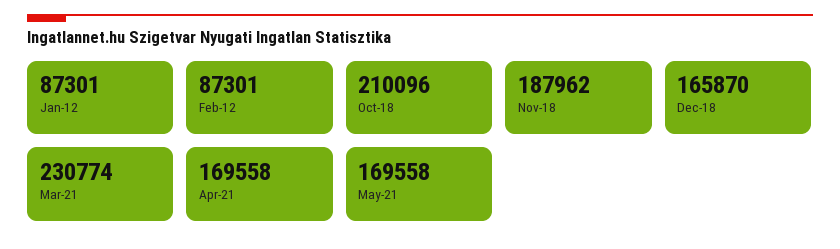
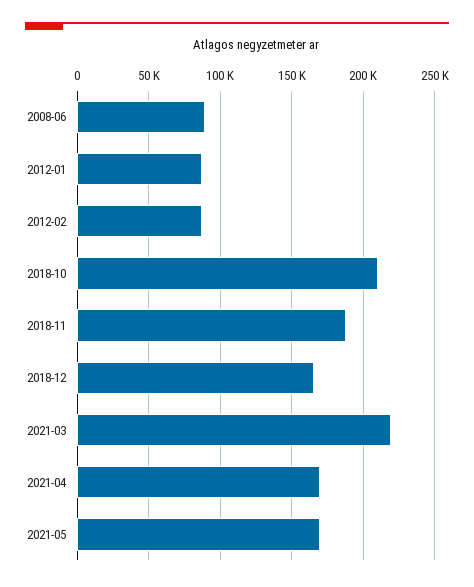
  {
    "Jan-12": 87301,
    "Feb-12": 87301,
    "Oct-18": 210096,
    "Nov-18": 187962,
    "Dec-18": 165870,
-   "Mar-21": 230774,
+   "Mar-21": 220000,
    "Apr-21": 169558,
-   "May-21": 169558
+   "May-21": 169558,
+   "2008-06": 90000
  }

